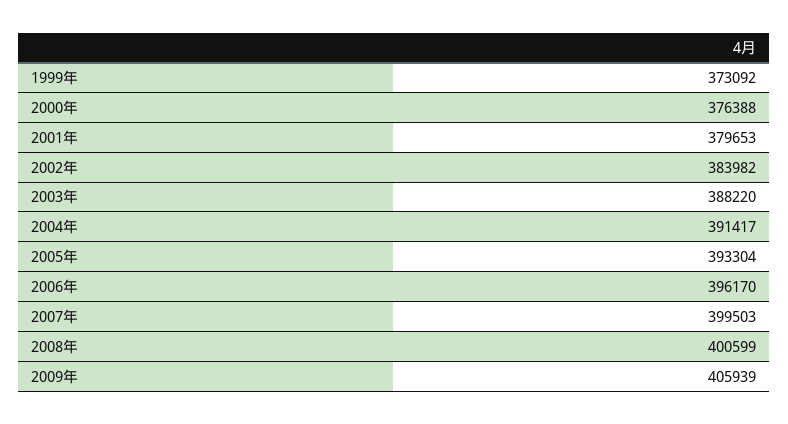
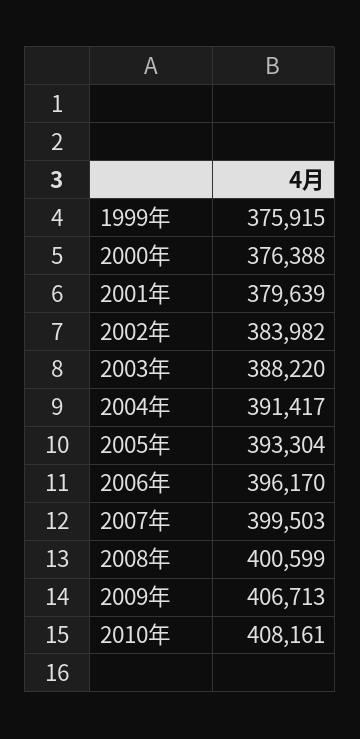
  {
-   "1999年": 373092,
+   "1999年": 375915,
    "2000年": 376388,
-   "2001年": 379653,
+   "2001年": 379639,
    "2002年": 383982,
    "2003年": 388220,
    "2004年": 391417,
    "2005年": 393304,
    "2006年": 396170,
    "2007年": 399503,
    "2008年": 400599,
-   "2009年": 405939
+   "2009年": 406713,
+   "2010年": 408161
  }

